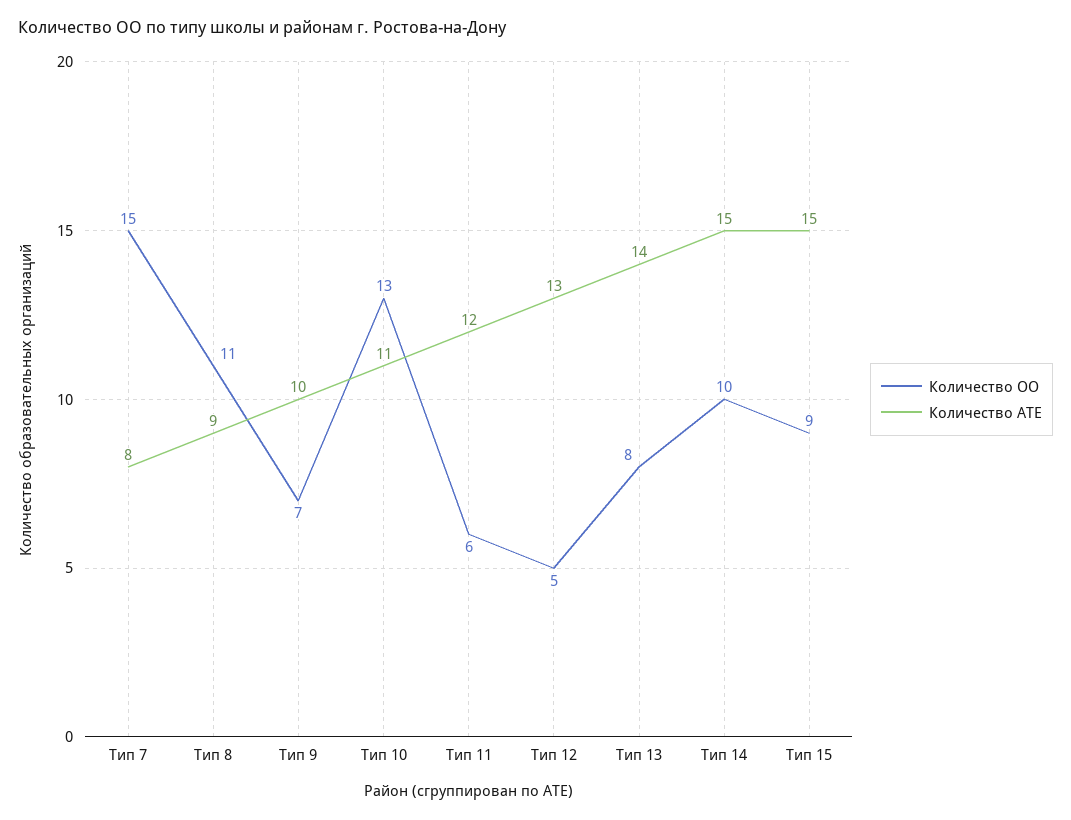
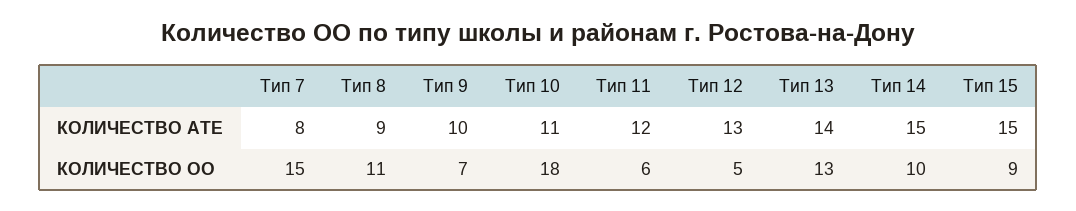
  {
    "Количество ОО": {
      "Тип 7": 15,
      "Тип 8": 11,
      "Тип 9": 7,
-     "Тип 10": 13,
+     "Тип 10": 18,
      "Тип 11": 6,
      "Тип 12": 5,
-     "Тип 13": 8,
+     "Тип 13": 13,
      "Тип 14": 10,
      "Тип 15": 9
    },
    "Количество АТЕ": {
      "Тип 7": 8,
      "Тип 8": 9,
      "Тип 9": 10,
      "Тип 10": 11,
      "Тип 11": 12,
      "Тип 12": 13,
      "Тип 13": 14,
      "Тип 14": 15,
      "Тип 15": 15
    }
  }

